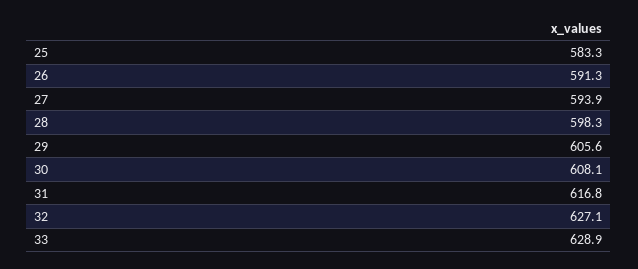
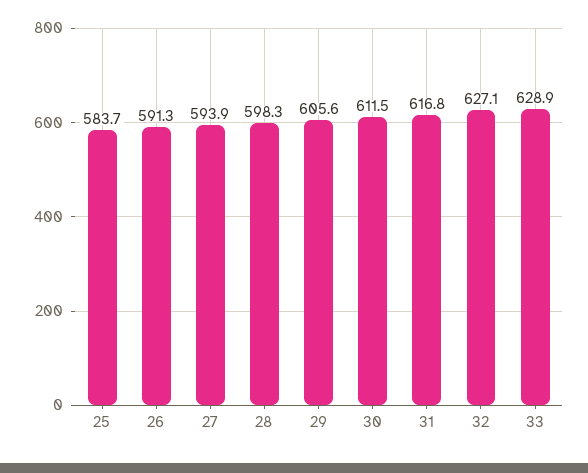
  {
-   "25": 583.3,
+   "25": 583.7,
    "26": 591.3,
    "27": 593.9,
    "28": 598.3,
    "29": 605.6,
-   "30": 608.1,
+   "30": 611.5,
    "31": 616.8,
    "32": 627.1,
    "33": 628.9
  }

